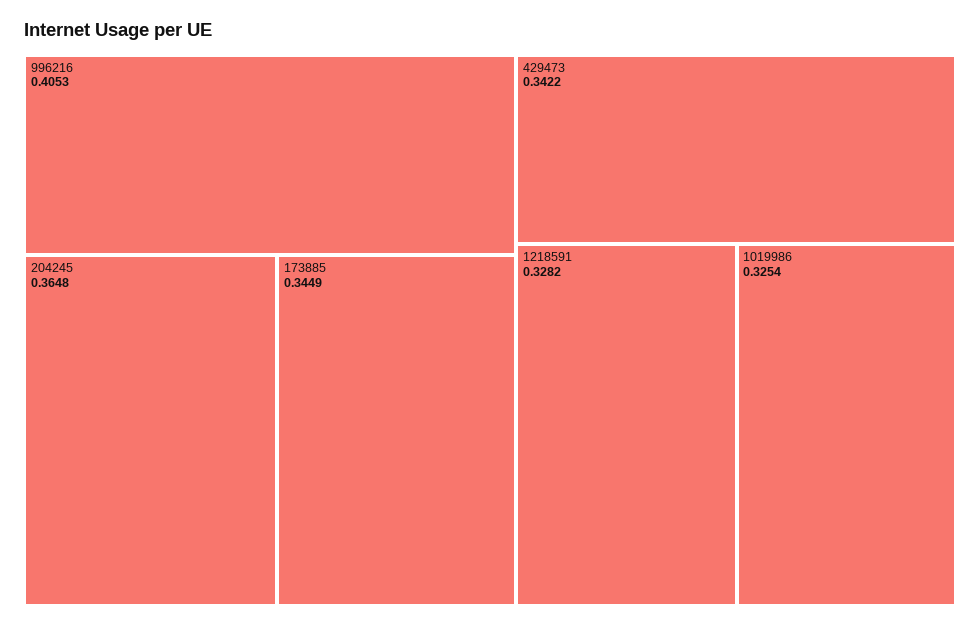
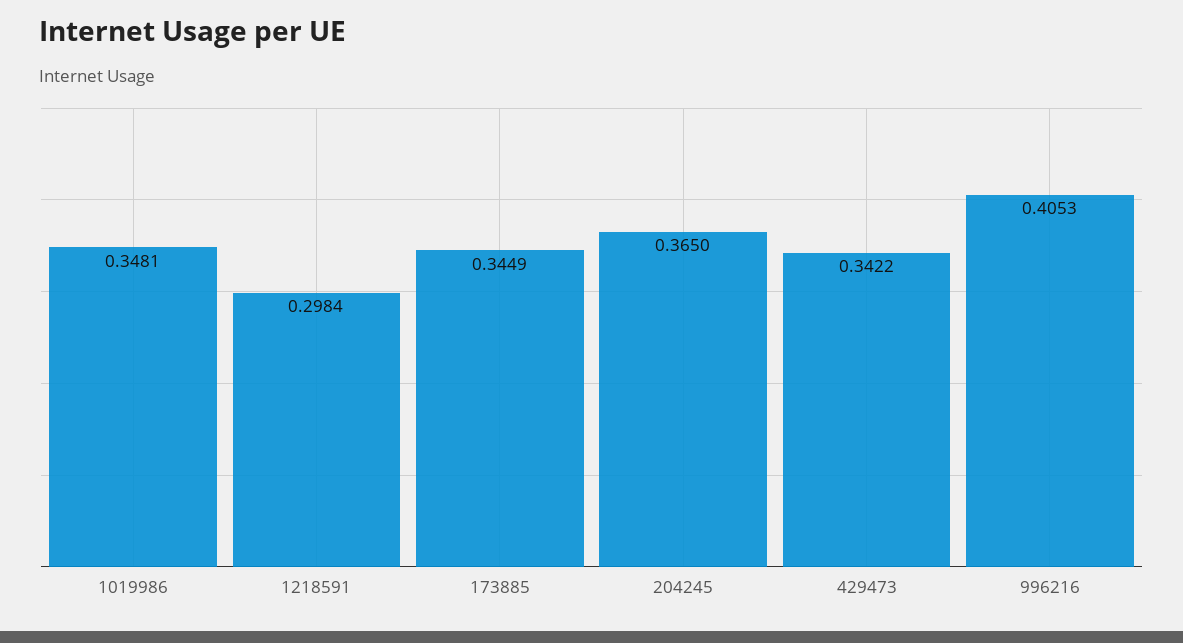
  {
    "996216": 0.4053,
-   "204245": 0.3648,
+   "204245": 0.365,
    "173885": 0.3449,
    "429473": 0.3422,
-   "1218591": 0.3282,
+   "1218591": 0.2984,
-   "1019986": 0.3254
+   "1019986": 0.3481
  }

